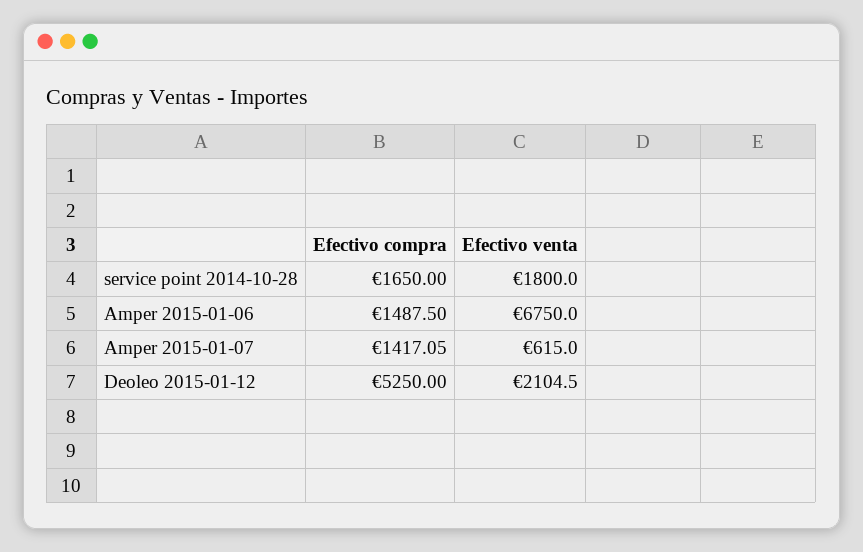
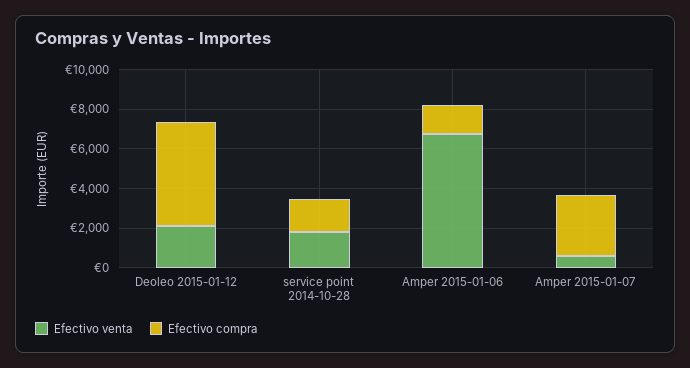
  {
    "Efectivo compra": {
      "service point 2014-10-28": 1650,
      "Amper 2015-01-06": 1487.5,
-     "Amper 2015-01-07": 1417.05,
+     "Amper 2015-01-07": 3000,
      "Deoleo 2015-01-12": 5250
    },
    "Efectivo venta": {
      "service point 2014-10-28": 1800,
      "Amper 2015-01-06": 6750,
      "Amper 2015-01-07": 615,
      "Deoleo 2015-01-12": 2104.5
    }
  }

